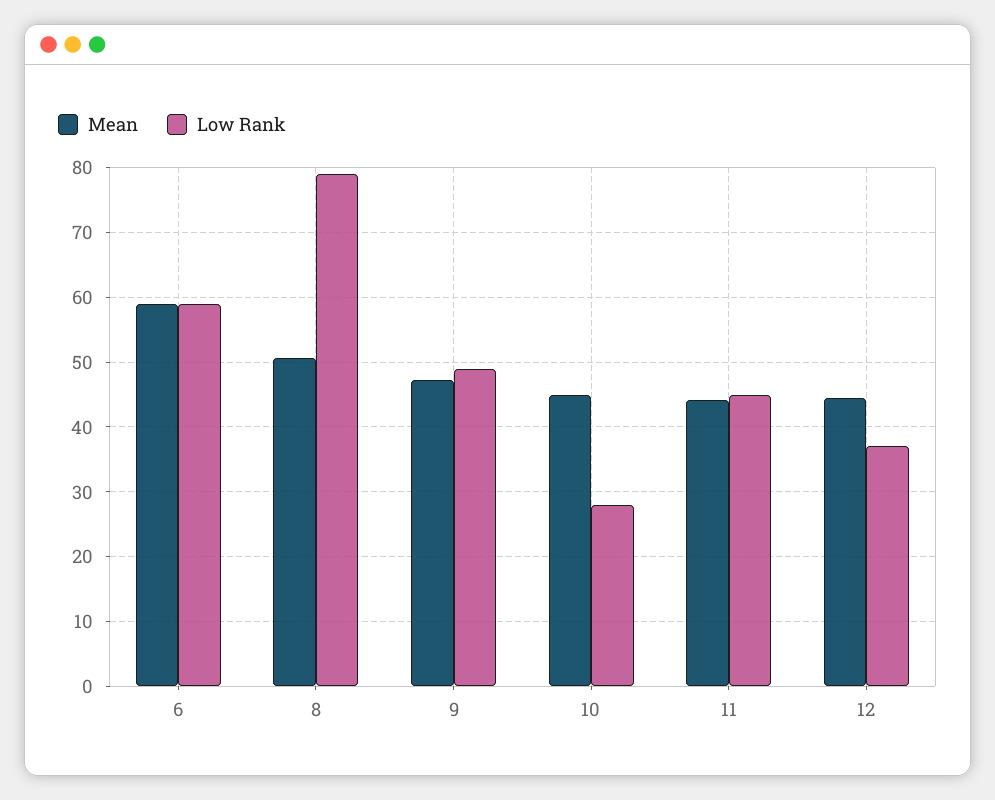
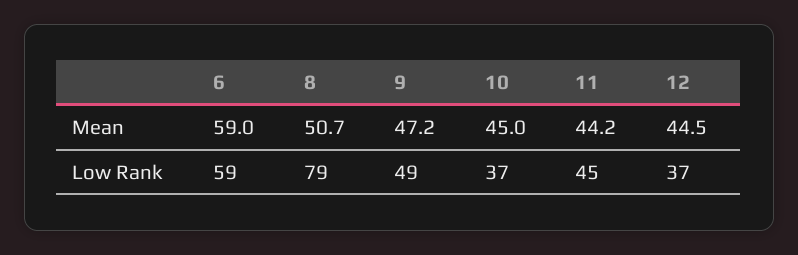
  {
    "Mean": {
      "6": 59,
      "8": 50.7,
      "9": 47.2,
      "10": 45,
      "11": 44.2,
      "12": 44.5
    },
    "Low Rank": {
      "6": 59,
      "8": 79,
      "9": 49,
-     "10": 28,
+     "10": 37,
      "11": 45,
      "12": 37
    }
  }

